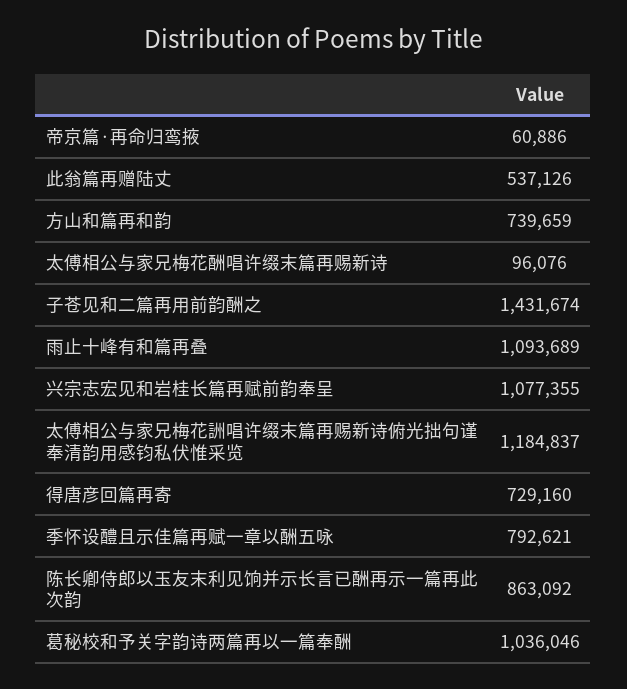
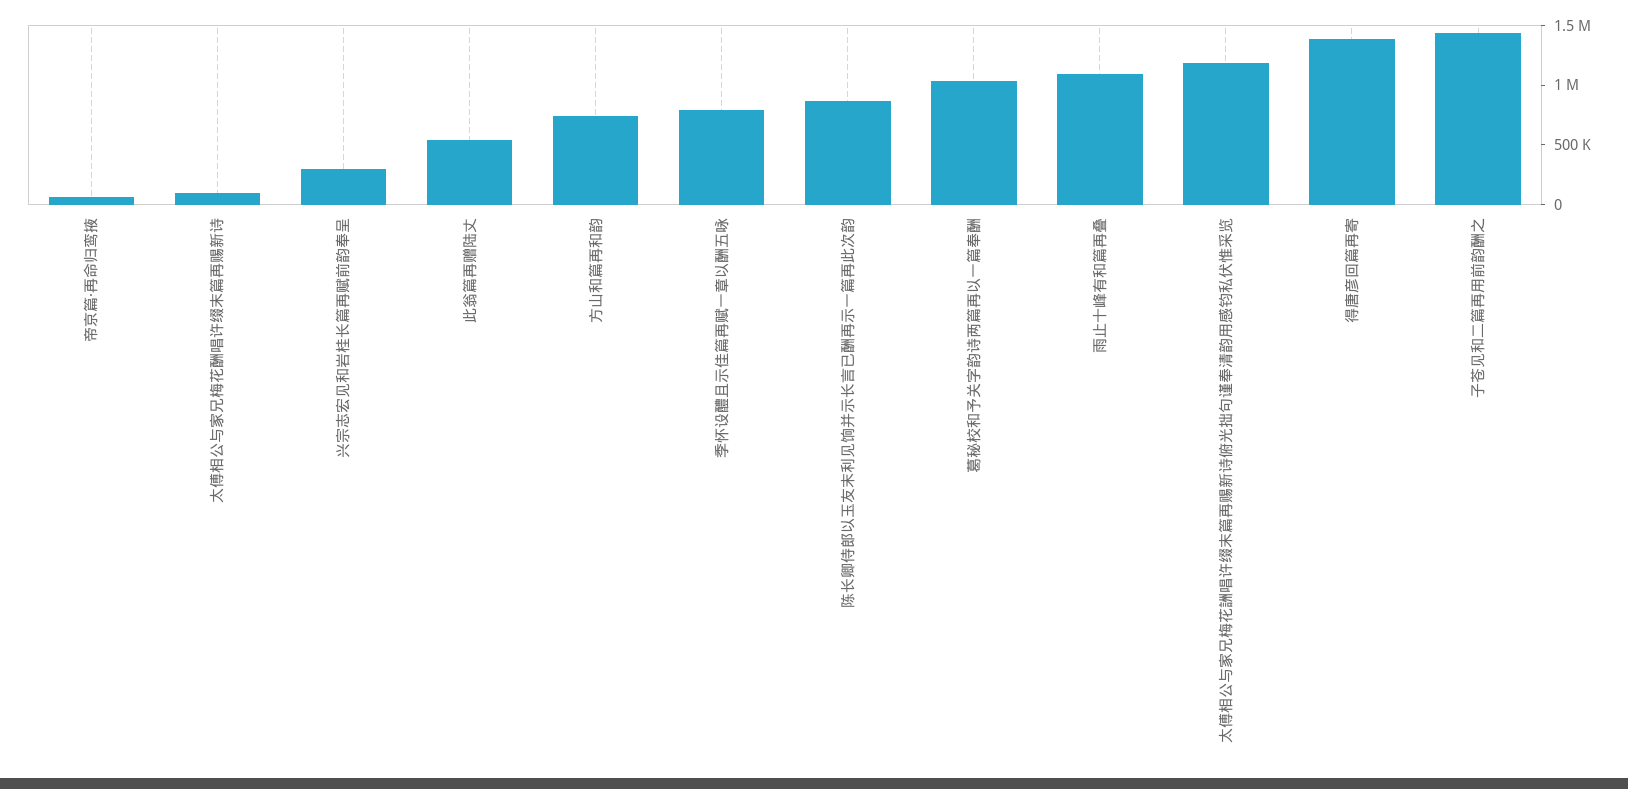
  {
    "帝京篇·再命归鸾掖": 60886,
    "此翁篇再赠陆丈": 537126,
    "方山和篇再和韵": 739659,
    "太傅相公与家兄梅花酬唱许缀末篇再赐新诗": 96076,
    "子苍见和二篇再用前韵酬之": 1431674,
    "雨止十峰有和篇再叠": 1093689,
-   "兴宗志宏见和岩桂长篇再赋前韵奉呈": 1077355,
+   "兴宗志宏见和岩桂长篇再赋前韵奉呈": 300000,
    "太傅相公与家兄梅花詶唱许缀末篇再赐新诗俯光拙句谨奉清韵用感钧私伏惟采览": 1184837,
-   "得唐彦回篇再寄": 729160,
+   "得唐彦回篇再寄": 1400000,
    "季怀设醴且示佳篇再赋一章以酬五咏": 792621,
    "陈长卿侍郎以玉友末利见饷并示长言已酬再示一篇再此次韵": 863092,
    "葛秘校和予关字韵诗两篇再以一篇奉酬": 1036046
  }

